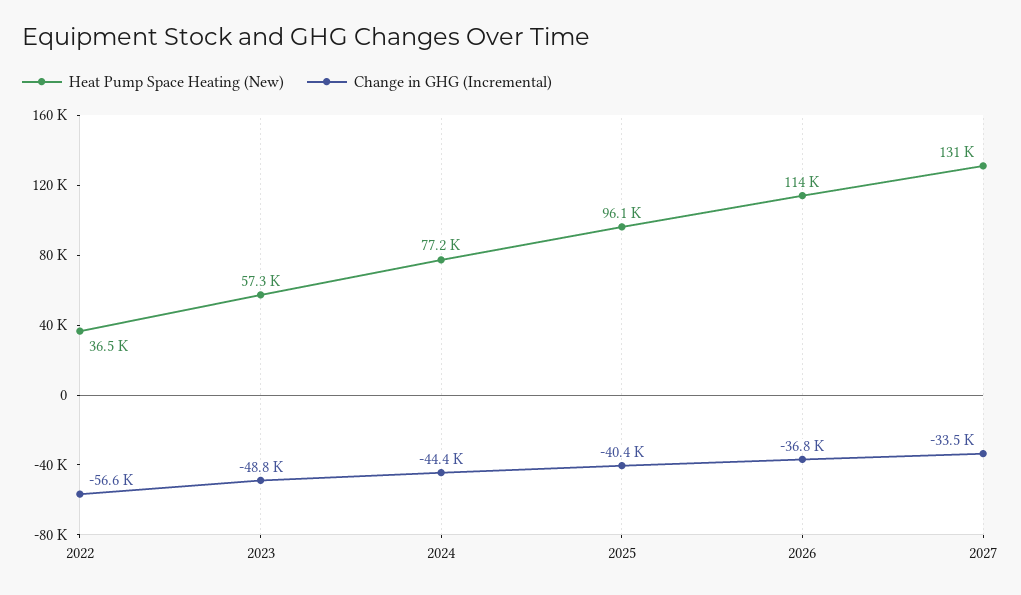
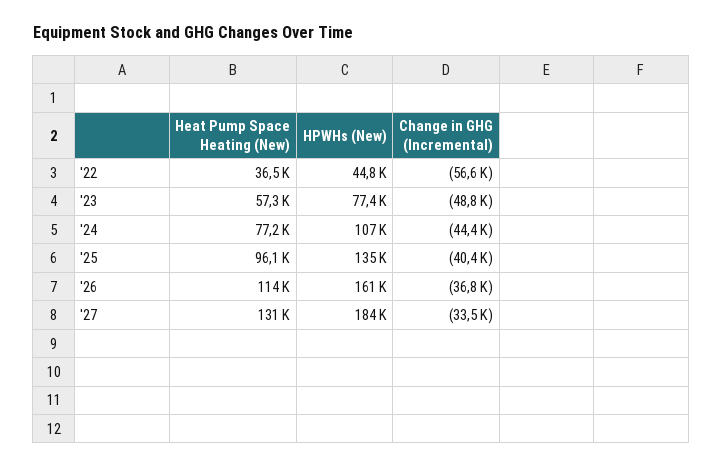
  {
    "Heat Pump Space Heating (New)": {
      "2022": 36500,
      "2023": 57300,
      "2024": 77200,
      "2025": 96100,
      "2026": 114000,
      "2027": 131000
    },
    "Change in GHG (Incremental)": {
      "2022": -56600,
      "2023": -48800,
      "2024": -44400,
      "2025": -40400,
      "2026": -36800,
      "2027": -33500
-   }
+   },
+   "HPWHs (New)": {
+     "2022": 44800,
+     "2023": 77400,
+     "2024": 107000,
+     "2025": 135000,
+     "2026": 161000,
+     "2027": 184000
+   }
  }

